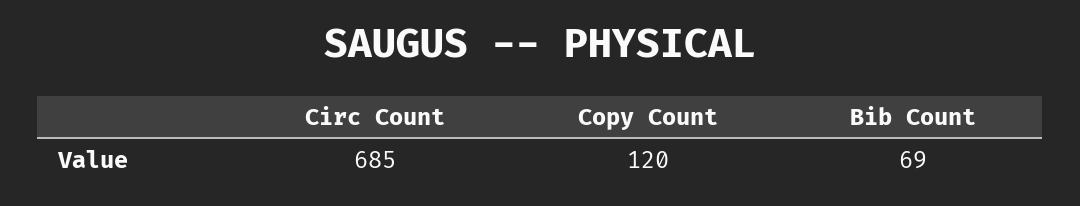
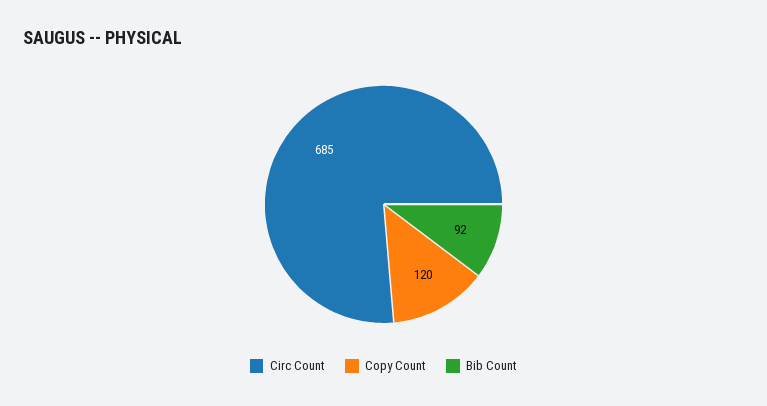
  {
    "Circ Count": 685,
    "Copy Count": 120,
-   "Bib Count": 69
+   "Bib Count": 92
  }

